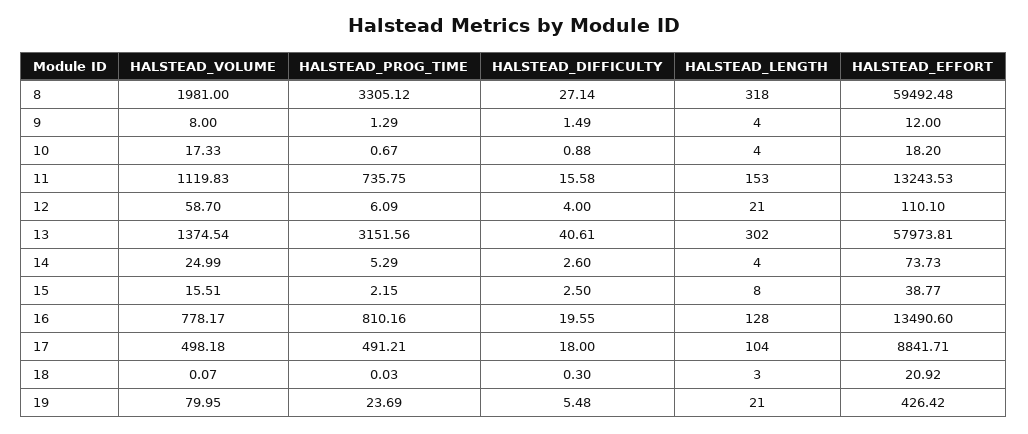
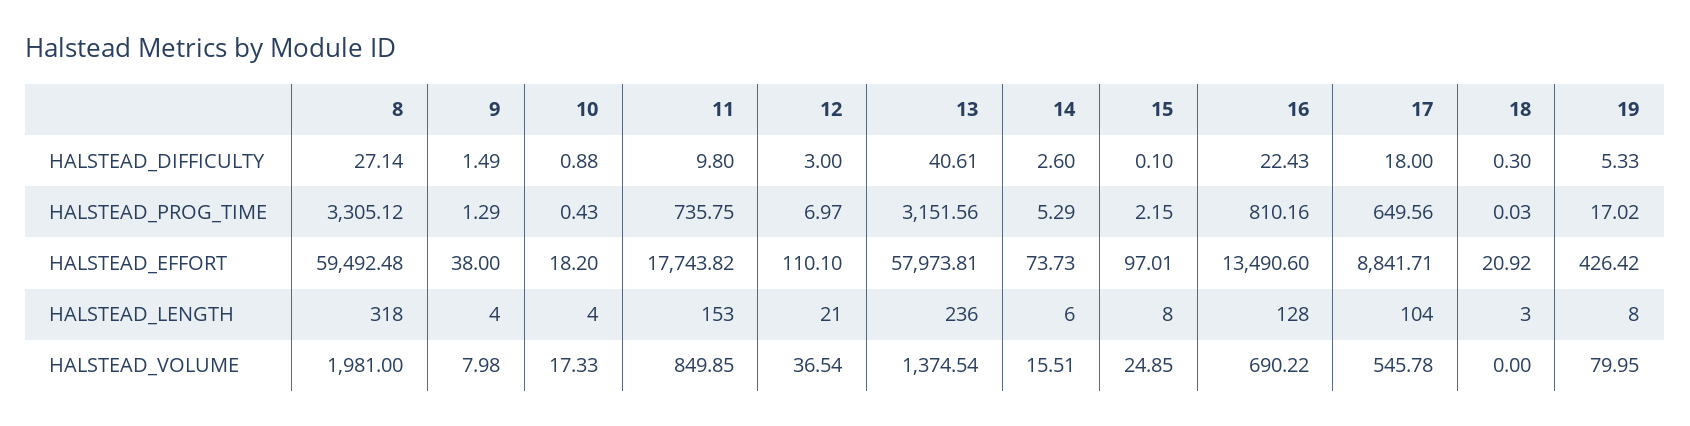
  {
    "HALSTEAD_VOLUME": {
      "8": 1981,
-     "9": 8,
+     "9": 7.98,
      "10": 17.33,
-     "11": 1119.83,
+     "11": 849.85,
-     "12": 58.7,
+     "12": 36.54,
      "13": 1374.54,
-     "14": 24.99,
+     "14": 15.51,
-     "15": 15.51,
+     "15": 24.85,
-     "16": 778.17,
+     "16": 690.22,
-     "17": 498.18,
+     "17": 545.78,
-     "18": 0.07,
+     "18": 0,
      "19": 79.95
    },
    "HALSTEAD_PROG_TIME": {
      "8": 3305.12,
      "9": 1.29,
-     "10": 0.67,
+     "10": 0.43,
      "11": 735.75,
-     "12": 6.09,
+     "12": 6.97,
      "13": 3151.56,
      "14": 5.29,
      "15": 2.15,
      "16": 810.16,
-     "17": 491.21,
+     "17": 649.56,
      "18": 0.03,
-     "19": 23.69
+     "19": 17.02
    },
    "HALSTEAD_DIFFICULTY": {
      "8": 27.14,
      "9": 1.49,
      "10": 0.88,
-     "11": 15.58,
+     "11": 9.8,
-     "12": 4,
+     "12": 3,
      "13": 40.61,
      "14": 2.6,
-     "15": 2.5,
+     "15": 0.1,
-     "16": 19.55,
+     "16": 22.43,
      "17": 18,
      "18": 0.3,
-     "19": 5.48
+     "19": 5.33
    },
    "HALSTEAD_LENGTH": {
      "8": 318,
      "9": 4,
      "10": 4,
      "11": 153,
      "12": 21,
-     "13": 302,
+     "13": 236,
-     "14": 4,
+     "14": 6,
      "15": 8,
      "16": 128,
      "17": 104,
      "18": 3,
-     "19": 21
+     "19": 8
    },
    "HALSTEAD_EFFORT": {
      "8": 59492.48,
-     "9": 12,
+     "9": 38,
      "10": 18.2,
-     "11": 13243.53,
+     "11": 17743.82,
      "12": 110.1,
      "13": 57973.81,
      "14": 73.73,
-     "15": 38.77,
+     "15": 97.01,
      "16": 13490.6,
      "17": 8841.71,
      "18": 20.92,
      "19": 426.42
    }
  }

